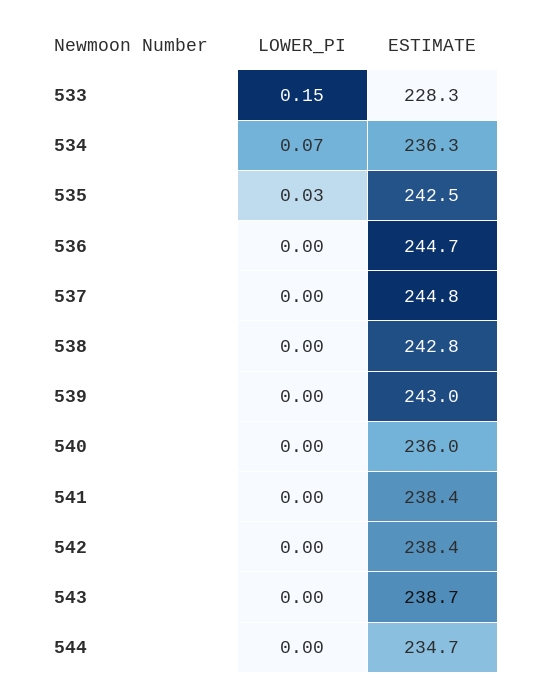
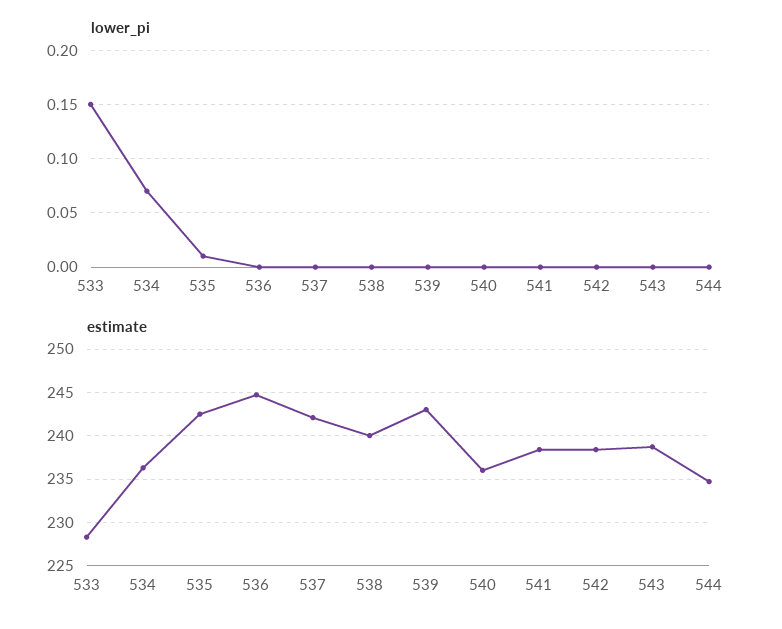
  {
    "LOWER_PI": {
      "533": 0.15,
      "534": 0.07,
-     "535": 0.03,
+     "535": 0.01,
      "536": 0,
      "537": 0,
      "538": 0,
      "539": 0,
      "540": 0,
      "541": 0,
      "542": 0,
      "543": 0,
      "544": 0
    },
    "ESTIMATE": {
      "533": 228.3,
      "534": 236.3,
      "535": 242.5,
      "536": 244.7,
-     "537": 244.8,
+     "537": 242,
-     "538": 242.8,
+     "538": 240,
      "539": 243,
      "540": 236,
      "541": 238.4,
      "542": 238.4,
      "543": 238.7,
      "544": 234.7
    }
  }

